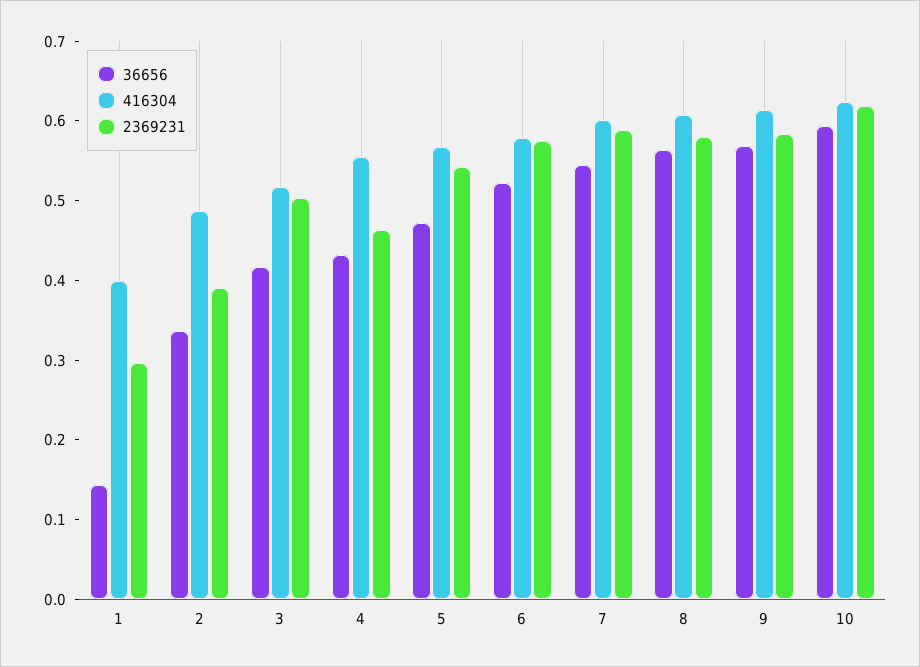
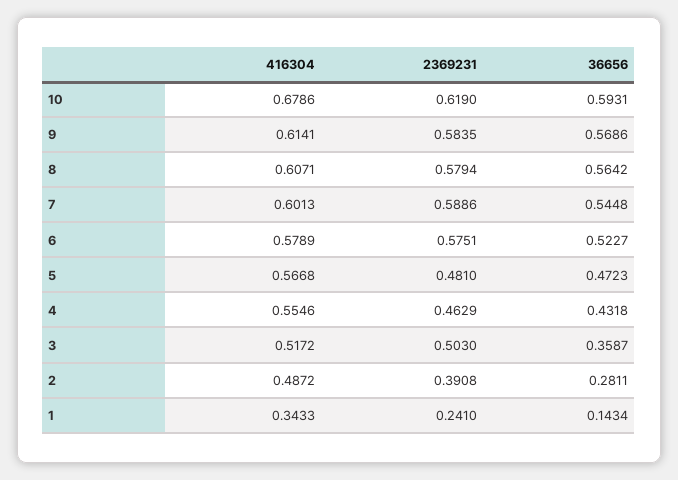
  {
    "36656": {
      "1": 0.1434,
-     "2": 0.34,
+     "2": 0.2811,
-     "3": 0.42,
+     "3": 0.3587,
      "4": 0.4318,
      "5": 0.4723,
      "6": 0.5227,
      "7": 0.5448,
      "8": 0.5642,
      "9": 0.5686,
      "10": 0.5931
    },
    "416304": {
-     "1": 0.4,
+     "1": 0.3433,
      "2": 0.4872,
      "3": 0.5172,
      "4": 0.5546,
      "5": 0.5668,
      "6": 0.5789,
      "7": 0.6013,
      "8": 0.6071,
      "9": 0.6141,
-     "10": 0.62
+     "10": 0.6786
    },
    "2369231": {
-     "1": 0.3,
+     "1": 0.241,
      "2": 0.3908,
      "3": 0.503,
      "4": 0.4629,
-     "5": 0.54,
+     "5": 0.481,
      "6": 0.5751,
      "7": 0.5886,
      "8": 0.5794,
      "9": 0.5835,
      "10": 0.619
    }
  }

